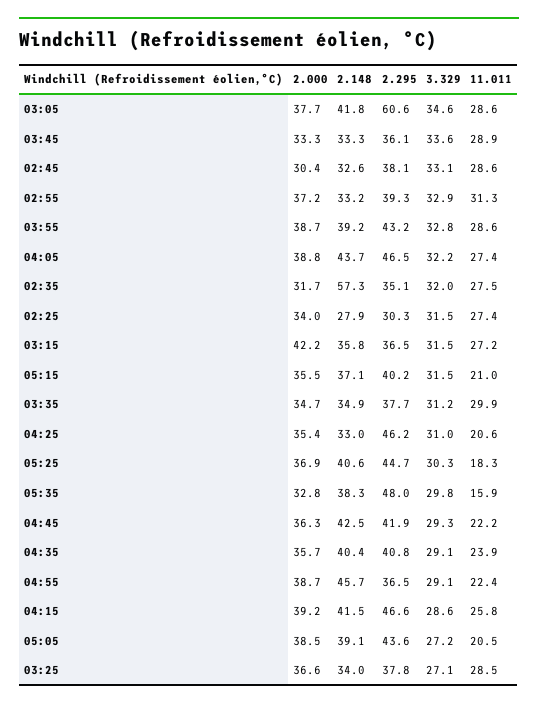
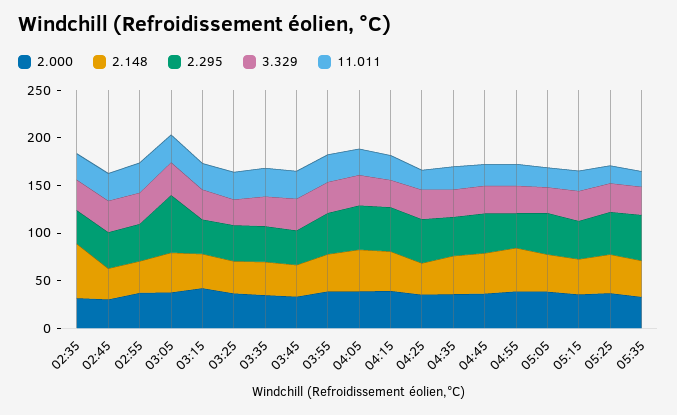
  {
    "2.000": {
      "03:05": 37.7,
      "03:45": 33.3,
      "02:45": 30.4,
      "02:55": 37.2,
      "03:55": 38.7,
      "04:05": 38.8,
      "02:35": 31.7,
-     "02:25": 34,
      "03:15": 42.2,
      "05:15": 35.5,
      "03:35": 34.7,
      "04:25": 35.4,
      "05:25": 36.9,
      "05:35": 32.8,
      "04:45": 36.3,
      "04:35": 35.7,
      "04:55": 38.7,
      "04:15": 39.2,
      "05:05": 38.5,
      "03:25": 36.6
    },
    "2.148": {
      "03:05": 41.8,
      "03:45": 33.3,
      "02:45": 32.6,
      "02:55": 33.2,
      "03:55": 39.2,
      "04:05": 43.7,
      "02:35": 57.3,
-     "02:25": 27.9,
      "03:15": 35.8,
      "05:15": 37.1,
      "03:35": 34.9,
      "04:25": 33,
      "05:25": 40.6,
      "05:35": 38.3,
      "04:45": 42.5,
      "04:35": 40.4,
      "04:55": 45.7,
      "04:15": 41.5,
      "05:05": 39.1,
      "03:25": 34
    },
    "2.295": {
      "03:05": 60.6,
      "03:45": 36.1,
      "02:45": 38.1,
      "02:55": 39.3,
      "03:55": 43.2,
      "04:05": 46.5,
      "02:35": 35.1,
-     "02:25": 30.3,
      "03:15": 36.5,
      "05:15": 40.2,
      "03:35": 37.7,
      "04:25": 46.2,
      "05:25": 44.7,
      "05:35": 48,
      "04:45": 41.9,
      "04:35": 40.8,
      "04:55": 36.5,
      "04:15": 46.6,
      "05:05": 43.6,
      "03:25": 37.8
    },
    "3.329": {
      "03:05": 34.6,
      "03:45": 33.6,
      "02:45": 33.1,
      "02:55": 32.9,
      "03:55": 32.8,
      "04:05": 32.2,
      "02:35": 32,
-     "02:25": 31.5,
      "03:15": 31.5,
      "05:15": 31.5,
      "03:35": 31.2,
      "04:25": 31,
      "05:25": 30.3,
      "05:35": 29.8,
      "04:45": 29.3,
      "04:35": 29.1,
      "04:55": 29.1,
      "04:15": 28.6,
      "05:05": 27.2,
      "03:25": 27.1
    },
    "11.011": {
      "03:05": 28.6,
      "03:45": 28.9,
      "02:45": 28.6,
      "02:55": 31.3,
      "03:55": 28.6,
      "04:05": 27.4,
      "02:35": 27.5,
-     "02:25": 27.4,
      "03:15": 27.2,
      "05:15": 21,
      "03:35": 29.9,
      "04:25": 20.6,
      "05:25": 18.3,
      "05:35": 15.9,
      "04:45": 22.2,
      "04:35": 23.9,
      "04:55": 22.4,
      "04:15": 25.8,
      "05:05": 20.5,
      "03:25": 28.5
    }
  }

